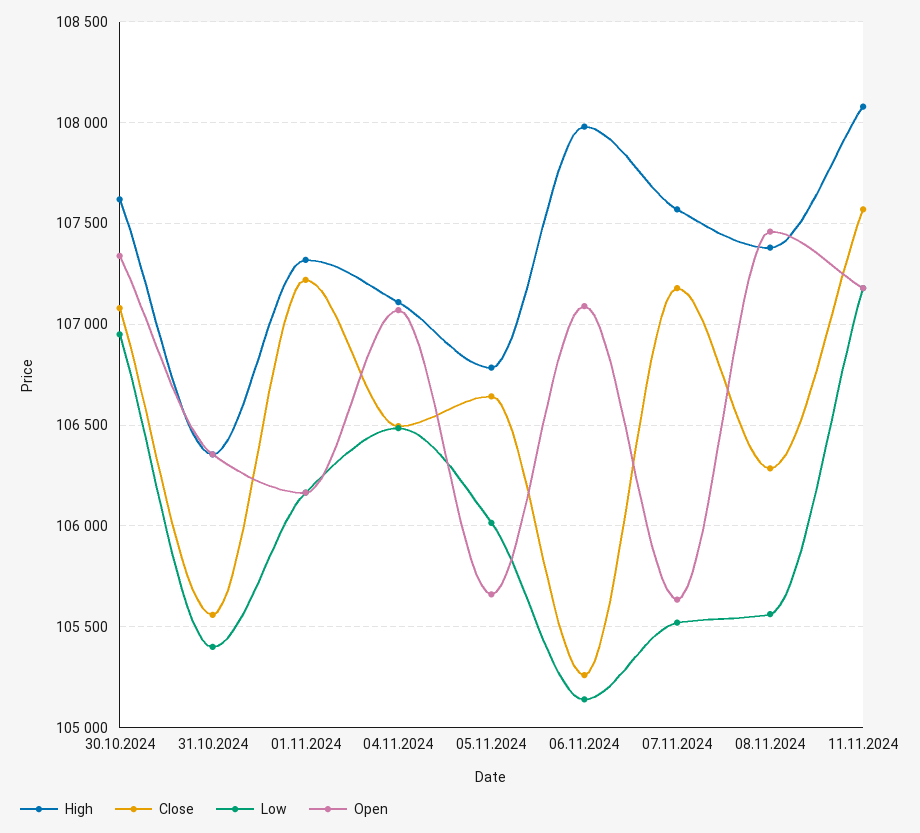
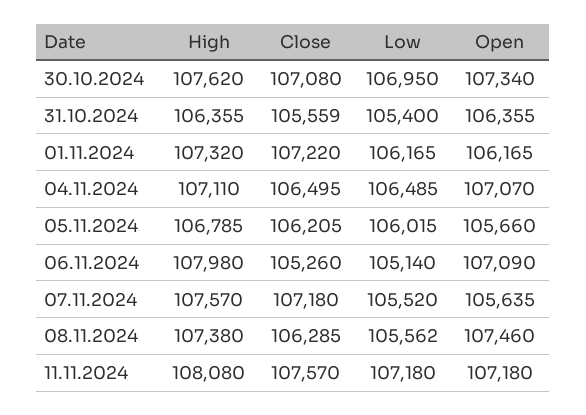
  {
    "High": {
      "30.10.2024": 107620,
      "31.10.2024": 106355,
      "01.11.2024": 107320,
      "04.11.2024": 107110,
      "05.11.2024": 106785,
      "06.11.2024": 107980,
      "07.11.2024": 107570,
      "08.11.2024": 107380,
      "11.11.2024": 108080
    },
    "Close": {
      "30.10.2024": 107080,
      "31.10.2024": 105559,
      "01.11.2024": 107220,
      "04.11.2024": 106495,
-     "05.11.2024": 106650,
+     "05.11.2024": 106205,
      "06.11.2024": 105260,
      "07.11.2024": 107180,
      "08.11.2024": 106285,
      "11.11.2024": 107570
    },
    "Low": {
      "30.10.2024": 106950,
      "31.10.2024": 105400,
      "01.11.2024": 106165,
      "04.11.2024": 106485,
      "05.11.2024": 106015,
      "06.11.2024": 105140,
      "07.11.2024": 105520,
      "08.11.2024": 105562,
      "11.11.2024": 107180
    },
    "Open": {
      "30.10.2024": 107340,
      "31.10.2024": 106355,
      "01.11.2024": 106165,
      "04.11.2024": 107070,
      "05.11.2024": 105660,
      "06.11.2024": 107090,
      "07.11.2024": 105635,
      "08.11.2024": 107460,
      "11.11.2024": 107180
    }
  }

